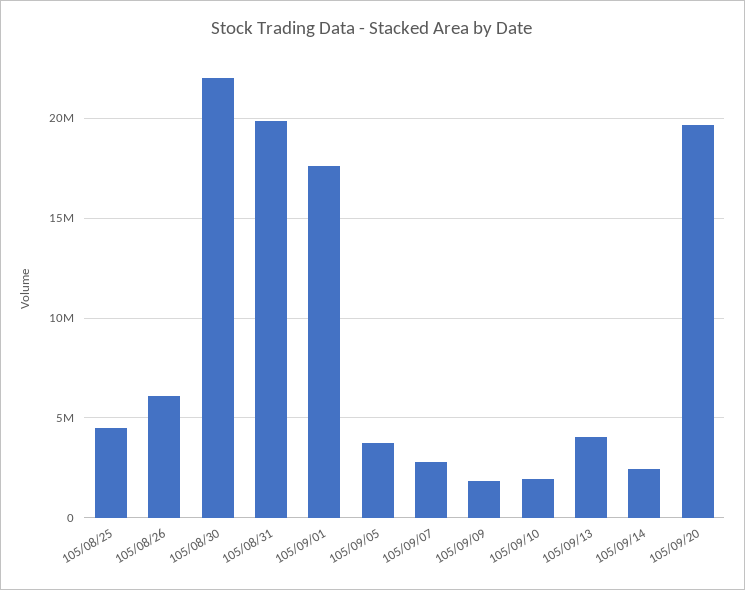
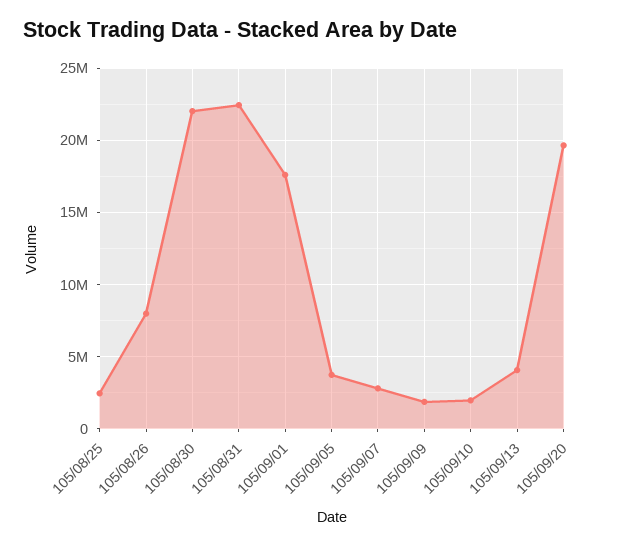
  {
-   "105/08/25": 4500000,
+   "105/08/25": 2500000,
-   "105/08/26": 6000000,
+   "105/08/26": 8000000,
    "105/08/30": 22000000,
-   "105/08/31": 20000000,
+   "105/08/31": 22500000,
    "105/09/01": 17500000,
    "105/09/05": 3500000,
    "105/09/07": 3000000,
    "105/09/09": 2000000,
    "105/09/10": 2000000,
    "105/09/13": 4000000,
-   "105/09/14": 2500000,
    "105/09/20": 19500000
  }

